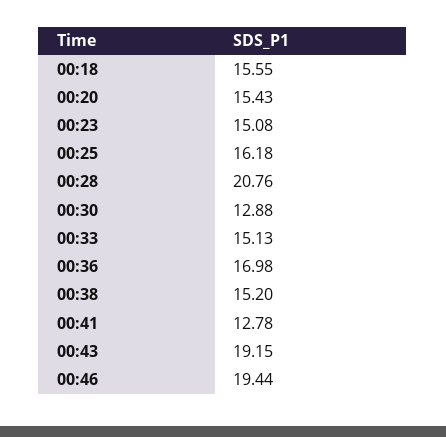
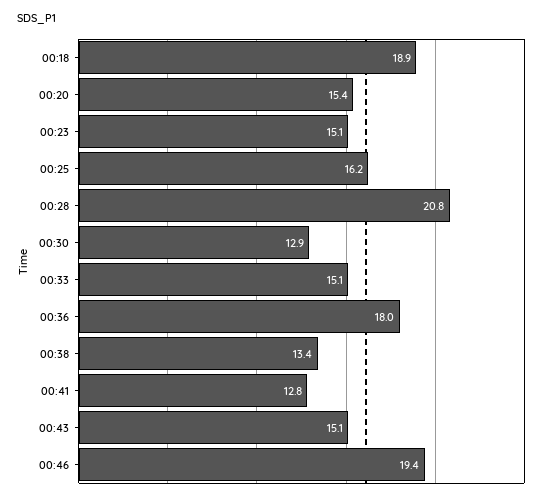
  {
-   "00:18": 15.55,
+   "00:18": 18.9,
    "00:20": 15.43,
    "00:23": 15.08,
    "00:25": 16.18,
    "00:28": 20.76,
    "00:30": 12.88,
    "00:33": 15.13,
-   "00:36": 16.98,
+   "00:36": 18,
-   "00:38": 15.2,
+   "00:38": 13.4,
    "00:41": 12.78,
-   "00:43": 19.15,
+   "00:43": 15.1,
    "00:46": 19.44
  }

